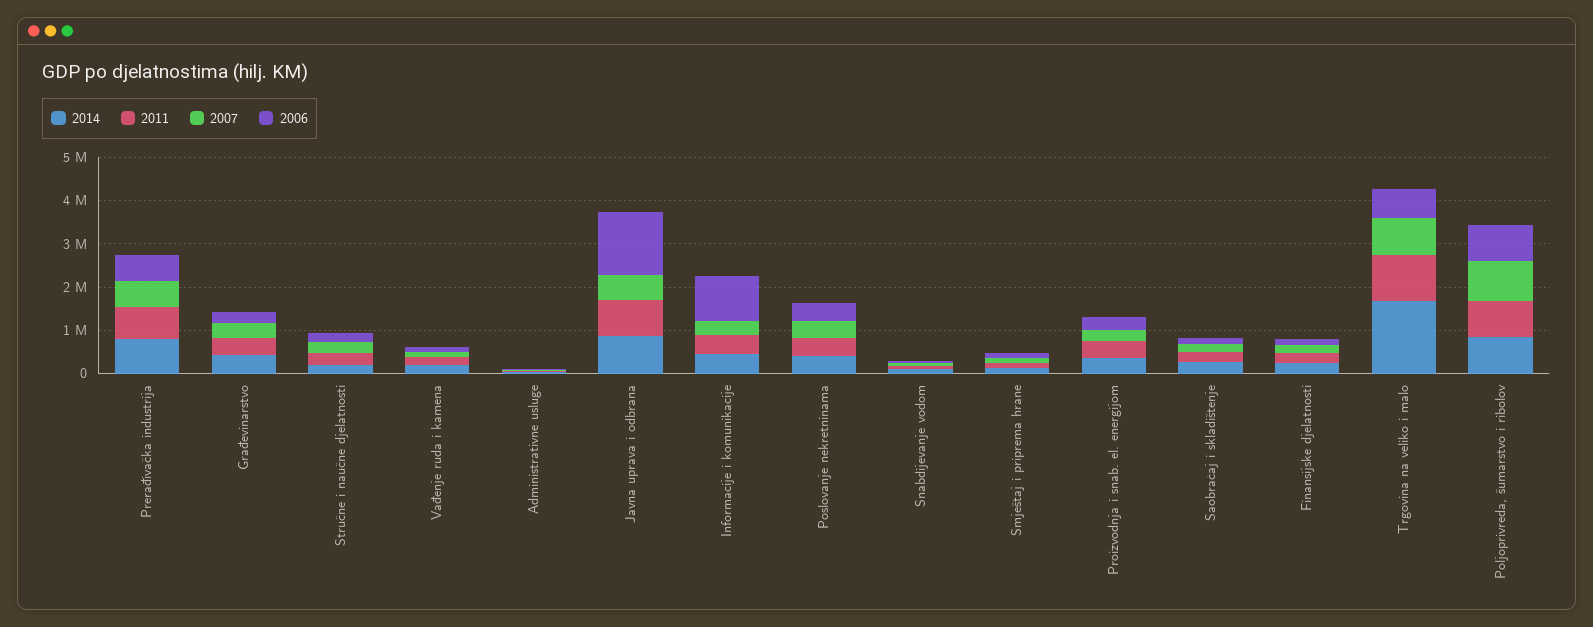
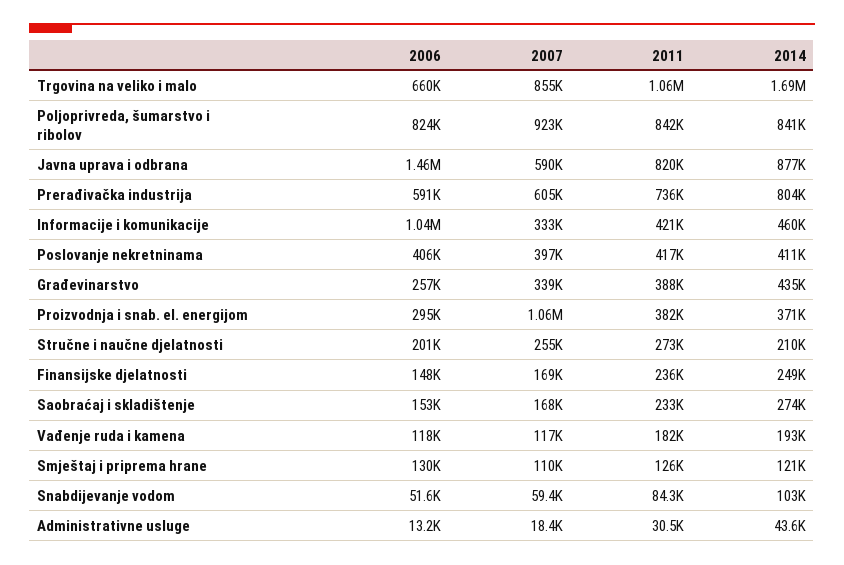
  {
    "2014": {
      "Prerađivačka industrija": 804000,
      "Građevinarstvo": 435000,
      "Stručne i naučne djelatnosti": 210000,
      "Vađenje ruda i kamena": 193000,
      "Administrativne usluge": 43600,
      "Javna uprava i odbrana": 877000,
      "Informacije i komunikacije": 460000,
      "Poslovanje nekretninama": 411000,
      "Snabdijevanje vodom": 103000,
      "Smještaj i priprema hrane": 121000,
      "Proizvodnja i snab. el. energijom": 371000,
      "Saobraćaj i skladištenje": 274000,
      "Finansijske djelatnosti": 249000,
      "Trgovina na veliko i malo": 1690000,
      "Poljoprivreda, šumarstvo i ribolov": 841000
    },
    "2011": {
      "Prerađivačka industrija": 736000,
      "Građevinarstvo": 388000,
      "Stručne i naučne djelatnosti": 273000,
      "Vađenje ruda i kamena": 182000,
      "Administrativne usluge": 30500,
      "Javna uprava i odbrana": 820000,
      "Informacije i komunikacije": 421000,
      "Poslovanje nekretninama": 417000,
      "Snabdijevanje vodom": 84300,
      "Smještaj i priprema hrane": 126000,
      "Proizvodnja i snab. el. energijom": 382000,
      "Saobraćaj i skladištenje": 233000,
      "Finansijske djelatnosti": 236000,
      "Trgovina na veliko i malo": 1060000,
      "Poljoprivreda, šumarstvo i ribolov": 842000
    },
    "2007": {
      "Prerađivačka industrija": 605000,
      "Građevinarstvo": 339000,
      "Stručne i naučne djelatnosti": 255000,
      "Vađenje ruda i kamena": 117000,
      "Administrativne usluge": 18400,
      "Javna uprava i odbrana": 590000,
      "Informacije i komunikacije": 333000,
      "Poslovanje nekretninama": 397000,
      "Snabdijevanje vodom": 59400,
      "Smještaj i priprema hrane": 110000,
-     "Proizvodnja i snab. el. energijom": 200000,
+     "Proizvodnja i snab. el. energijom": 1060000,
      "Saobraćaj i skladištenje": 168000,
      "Finansijske djelatnosti": 169000,
      "Trgovina na veliko i malo": 855000,
      "Poljoprivreda, šumarstvo i ribolov": 923000
    },
    "2006": {
      "Prerađivačka industrija": 591000,
      "Građevinarstvo": 257000,
      "Stručne i naučne djelatnosti": 201000,
      "Vađenje ruda i kamena": 118000,
      "Administrativne usluge": 13200,
      "Javna uprava i odbrana": 1460000,
      "Informacije i komunikacije": 1040000,
      "Poslovanje nekretninama": 406000,
      "Snabdijevanje vodom": 51600,
      "Smještaj i priprema hrane": 130000,
      "Proizvodnja i snab. el. energijom": 295000,
      "Saobraćaj i skladištenje": 153000,
      "Finansijske djelatnosti": 148000,
      "Trgovina na veliko i malo": 660000,
      "Poljoprivreda, šumarstvo i ribolov": 824000
    }
  }

